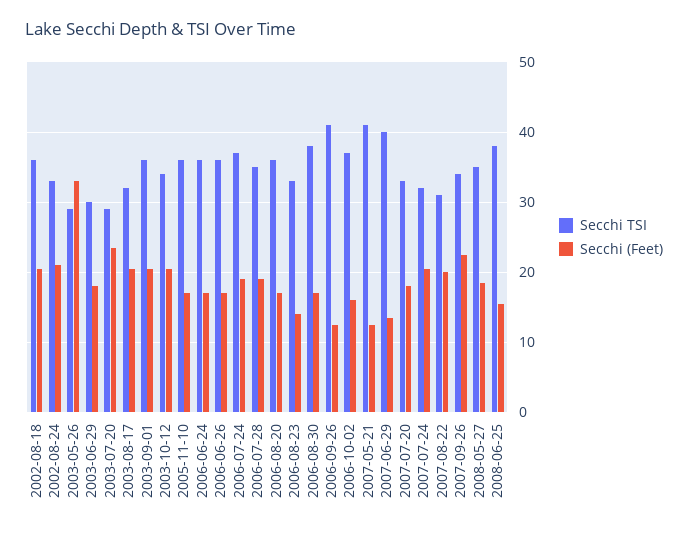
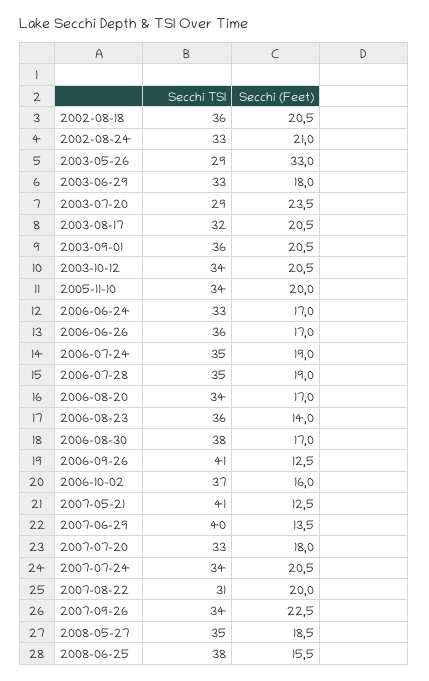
  {
    "Secchi TSI": {
      "2002-08-18": 36,
      "2002-08-24": 33,
      "2003-05-26": 29,
-     "2003-06-29": 30,
+     "2003-06-29": 33,
      "2003-07-20": 29,
      "2003-08-17": 32,
      "2003-09-01": 36,
      "2003-10-12": 34,
-     "2005-11-10": 36,
+     "2005-11-10": 34,
-     "2006-06-24": 36,
+     "2006-06-24": 33,
      "2006-06-26": 36,
-     "2006-07-24": 37,
+     "2006-07-24": 35,
      "2006-07-28": 35,
-     "2006-08-20": 36,
+     "2006-08-20": 34,
-     "2006-08-23": 33,
+     "2006-08-23": 36,
      "2006-08-30": 38,
      "2006-09-26": 41,
      "2006-10-02": 37,
      "2007-05-21": 41,
      "2007-06-29": 40,
      "2007-07-20": 33,
-     "2007-07-24": 32,
+     "2007-07-24": 34,
      "2007-08-22": 31,
      "2007-09-26": 34,
      "2008-05-27": 35,
      "2008-06-25": 38
    },
    "Secchi (Feet)": {
      "2002-08-18": 20.5,
      "2002-08-24": 21,
      "2003-05-26": 33,
      "2003-06-29": 18,
      "2003-07-20": 23.5,
      "2003-08-17": 20.5,
      "2003-09-01": 20.5,
      "2003-10-12": 20.5,
-     "2005-11-10": 17,
+     "2005-11-10": 20,
      "2006-06-24": 17,
      "2006-06-26": 17,
      "2006-07-24": 19,
      "2006-07-28": 19,
      "2006-08-20": 17,
      "2006-08-23": 14,
      "2006-08-30": 17,
      "2006-09-26": 12.5,
      "2006-10-02": 16,
      "2007-05-21": 12.5,
      "2007-06-29": 13.5,
      "2007-07-20": 18,
      "2007-07-24": 20.5,
      "2007-08-22": 20,
      "2007-09-26": 22.5,
      "2008-05-27": 18.5,
      "2008-06-25": 15.5
    }
  }

